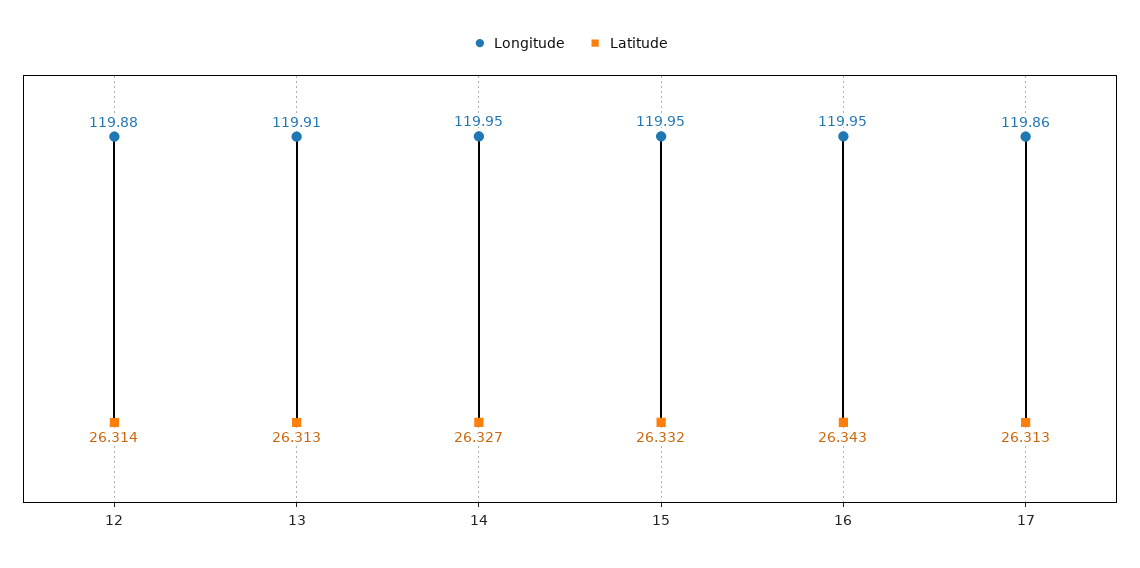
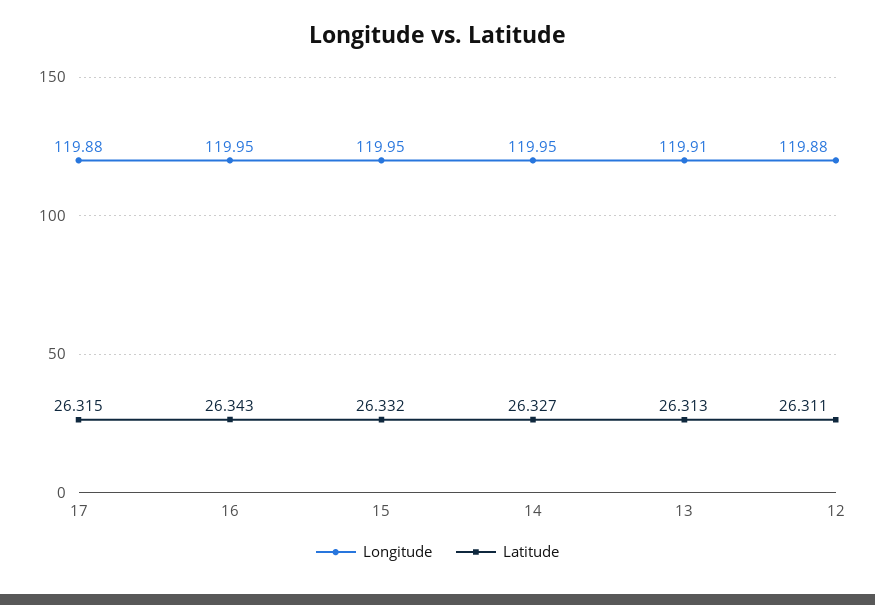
  {
    "Longitude": {
      "12": 119.88,
      "13": 119.91,
      "14": 119.95,
      "15": 119.95,
      "16": 119.95,
-     "17": 119.86
+     "17": 119.88
    },
    "Latitude": {
-     "12": 26.314,
+     "12": 26.311,
      "13": 26.313,
      "14": 26.327,
      "15": 26.332,
      "16": 26.343,
-     "17": 26.313
+     "17": 26.315
    }
  }

